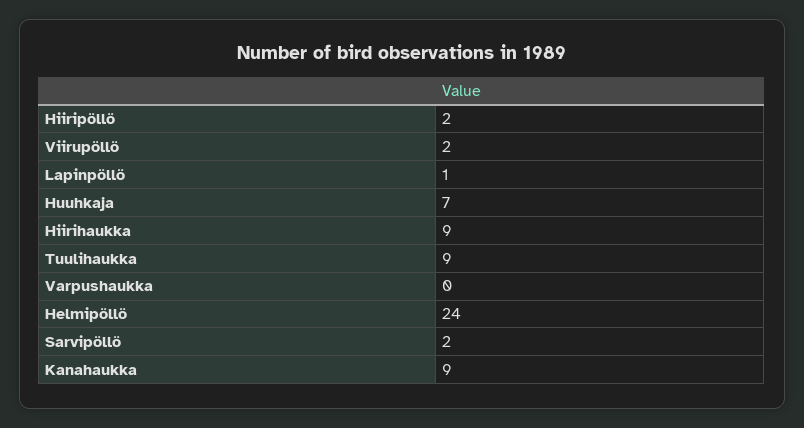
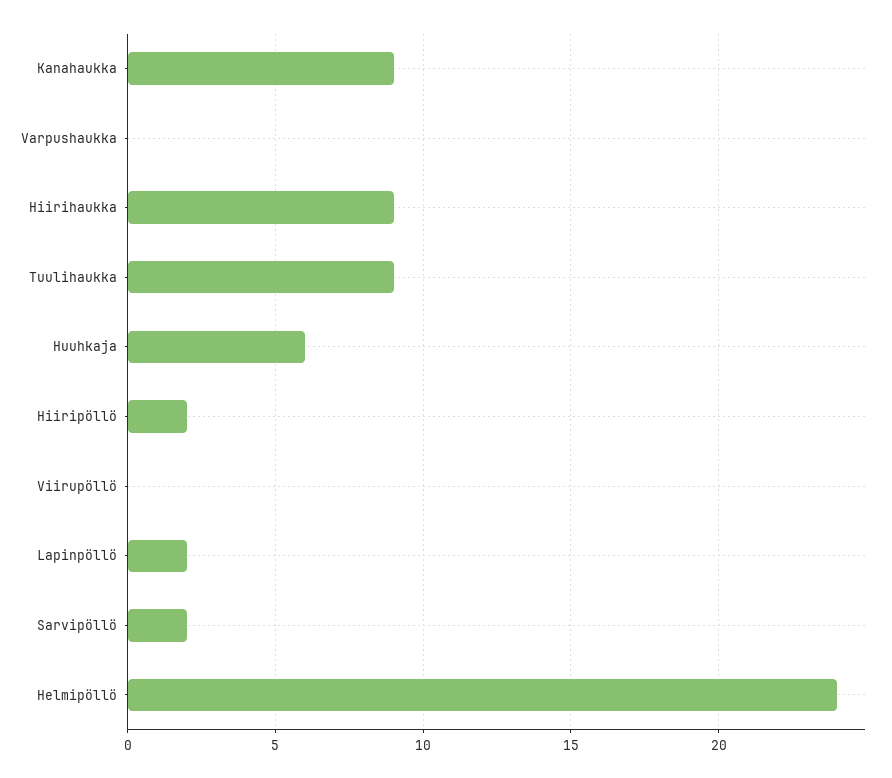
  {
    "Hiiripöllö": 2,
-   "Viirupöllö": 2,
+   "Viirupöllö": 0,
-   "Lapinpöllö": 1,
+   "Lapinpöllö": 2,
-   "Huuhkaja": 7,
+   "Huuhkaja": 6,
    "Hiirihaukka": 9,
    "Tuulihaukka": 9,
    "Varpushaukka": 0,
    "Helmipöllö": 24,
    "Sarvipöllö": 2,
    "Kanahaukka": 9
  }

